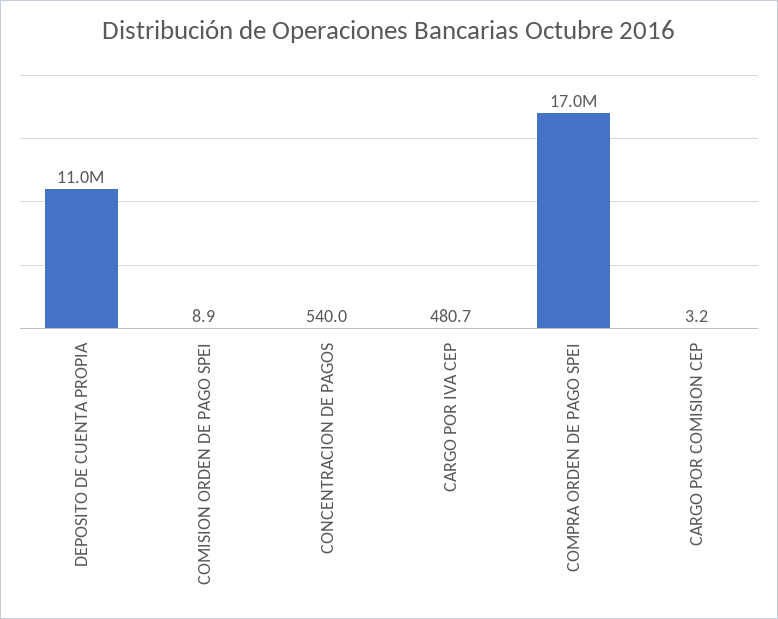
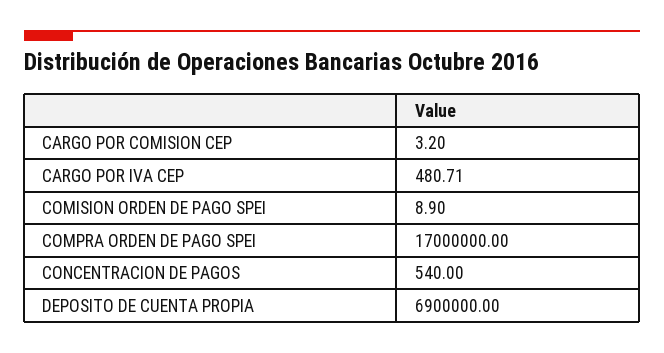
  {
-   "DEPOSITO DE CUENTA PROPIA": 11000000,
+   "DEPOSITO DE CUENTA PROPIA": 6900000,
    "COMISION ORDEN DE PAGO SPEI": 8.9,
    "CONCENTRACION DE PAGOS": 540,
    "CARGO POR IVA CEP": 480.71,
    "COMPRA ORDEN DE PAGO SPEI": 17000000,
    "CARGO POR COMISION CEP": 3.2
  }

